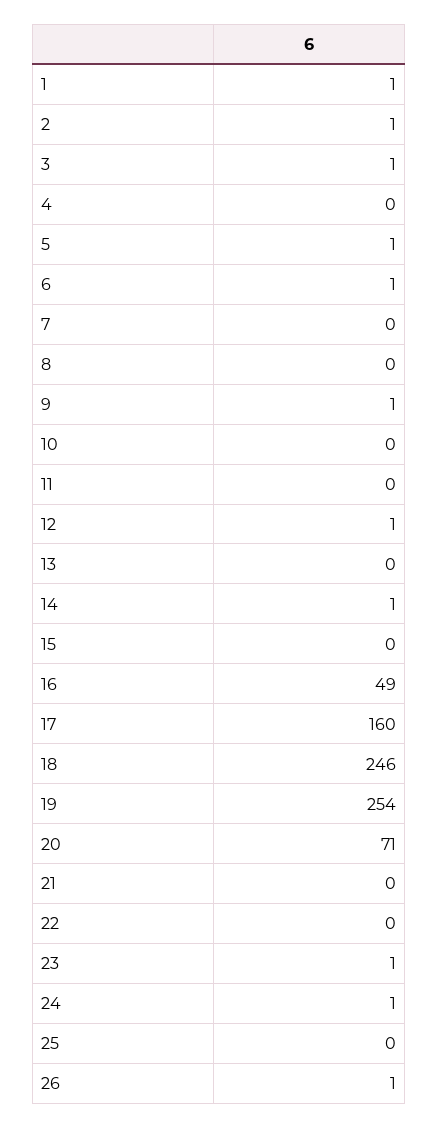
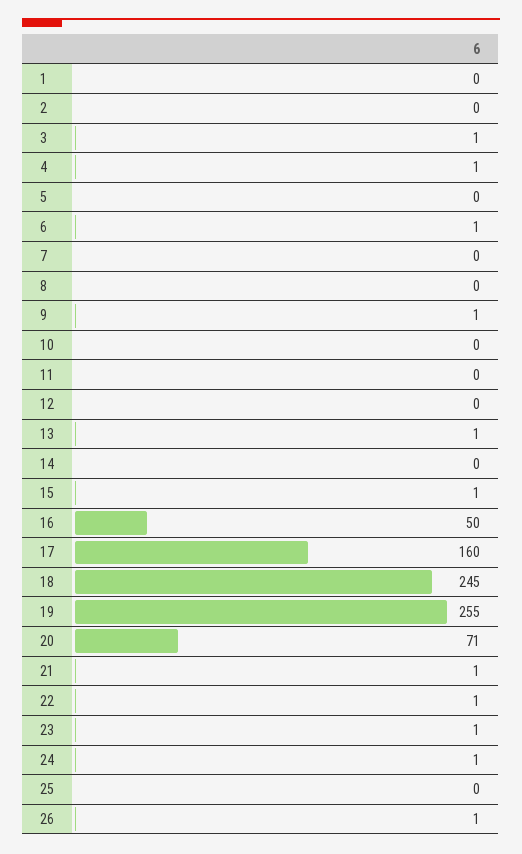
  {
-   "1": 1,
+   "1": 0,
-   "2": 1,
+   "2": 0,
    "3": 1,
-   "4": 0,
+   "4": 1,
-   "5": 1,
+   "5": 0,
    "6": 1,
    "7": 0,
    "8": 0,
    "9": 1,
    "10": 0,
    "11": 0,
-   "12": 1,
+   "12": 0,
-   "13": 0,
+   "13": 1,
-   "14": 1,
+   "14": 0,
-   "15": 0,
+   "15": 1,
-   "16": 49,
+   "16": 50,
    "17": 160,
-   "18": 246,
+   "18": 245,
-   "19": 254,
+   "19": 255,
    "20": 71,
-   "21": 0,
+   "21": 1,
-   "22": 0,
+   "22": 1,
    "23": 1,
    "24": 1,
    "25": 0,
    "26": 1
  }

